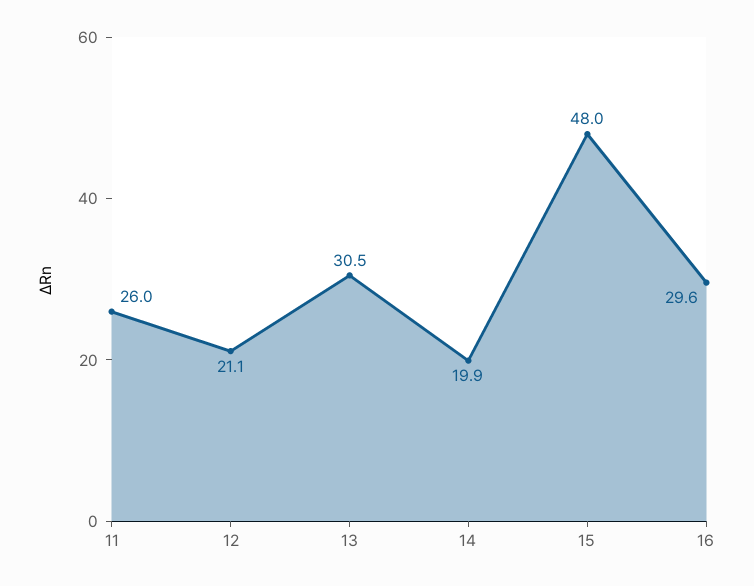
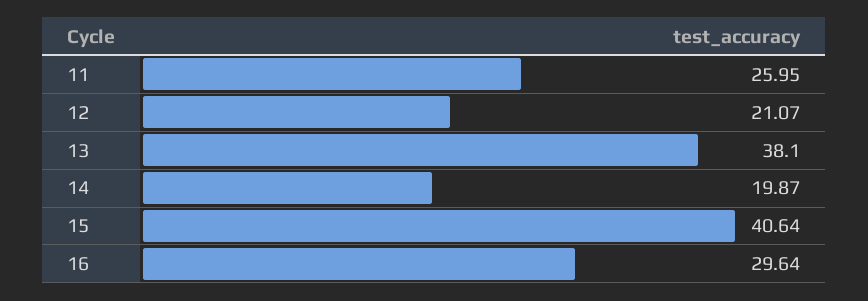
  {
    "11": 25.95,
    "12": 21.07,
-   "13": 30.5,
+   "13": 38.1,
    "14": 19.87,
-   "15": 48,
+   "15": 40.64,
    "16": 29.64
  }

